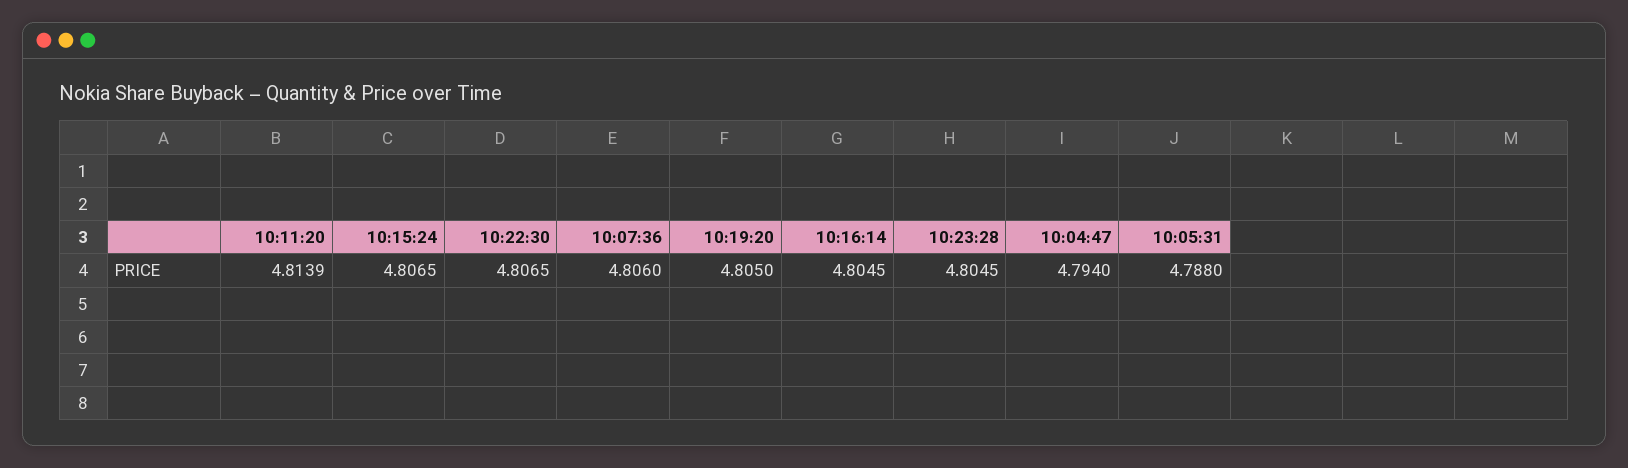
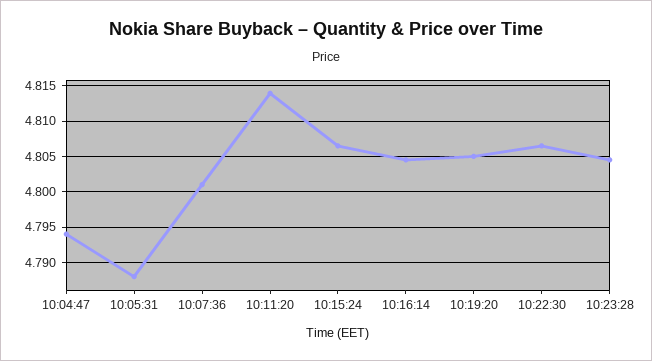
  {
    "10:11:20": 4.8139,
    "10:15:24": 4.8065,
    "10:22:30": 4.8065,
-   "10:07:36": 4.806,
+   "10:07:36": 4.801,
    "10:19:20": 4.805,
    "10:16:14": 4.8045,
    "10:23:28": 4.8045,
    "10:04:47": 4.794,
    "10:05:31": 4.788
  }

